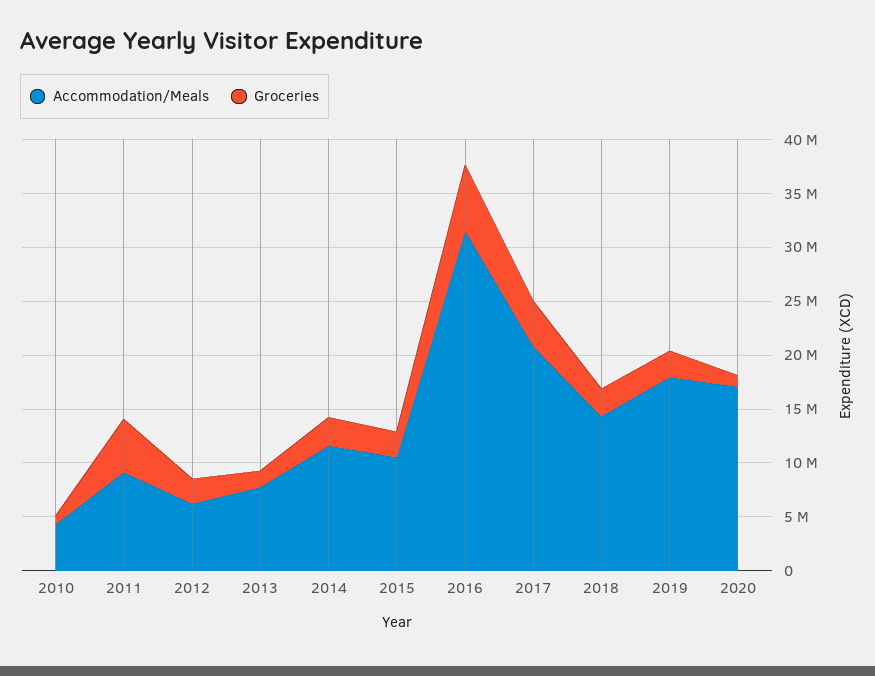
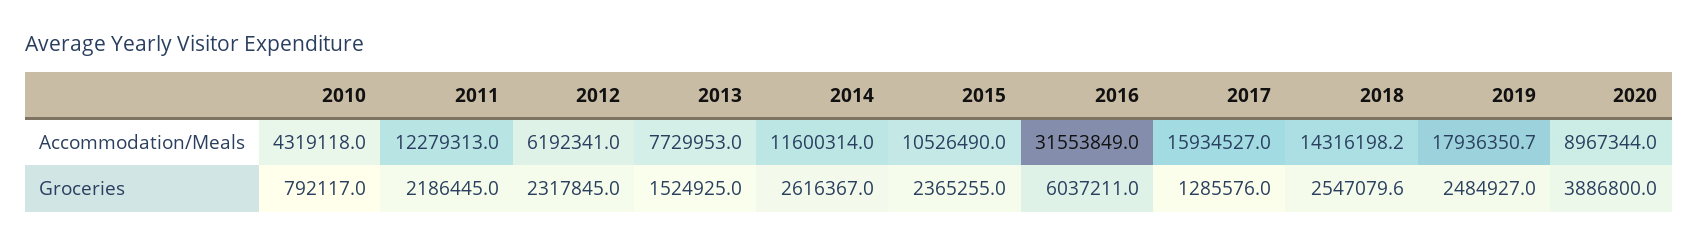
  {
    "Accommodation/Meals": {
      "2010": 4319118,
-     "2011": 9000000,
+     "2011": 12279313,
      "2012": 6192341,
      "2013": 7729953,
      "2014": 11600314,
      "2015": 10526490,
      "2016": 31553849,
-     "2017": 21000000,
+     "2017": 15934527,
      "2018": 14316198.2,
      "2019": 17936350.7,
-     "2020": 17000000
+     "2020": 8967344
    },
    "Groceries": {
      "2010": 792117,
-     "2011": 5000000,
+     "2011": 2186445,
      "2012": 2317845,
      "2013": 1524925,
      "2014": 2616367,
      "2015": 2365255,
      "2016": 6037211,
-     "2017": 4000000,
+     "2017": 1285576,
      "2018": 2547079.6,
      "2019": 2484927,
-     "2020": 1000000
+     "2020": 3886800
    }
  }

